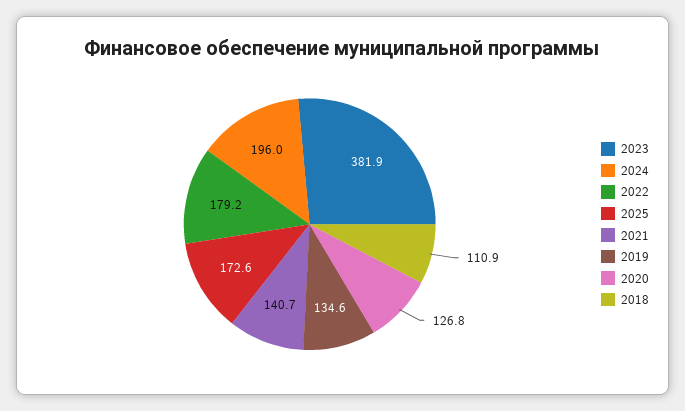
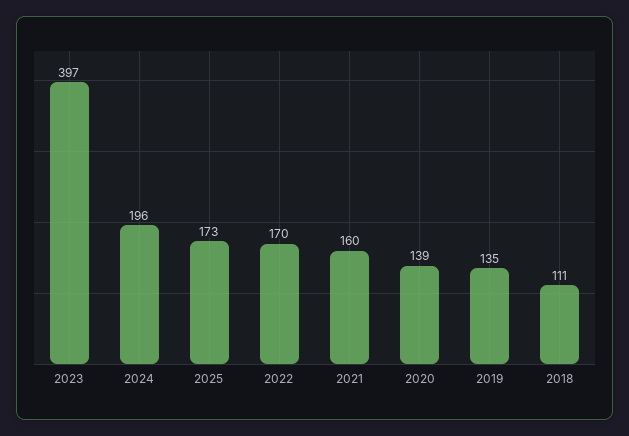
  {
-   "2023": 381.9,
+   "2023": 397,
    "2024": 196,
-   "2022": 179.2,
+   "2022": 170,
    "2025": 172.6,
-   "2021": 140.7,
+   "2021": 160,
    "2019": 134.6,
-   "2020": 126.8,
+   "2020": 139,
    "2018": 110.9
  }

